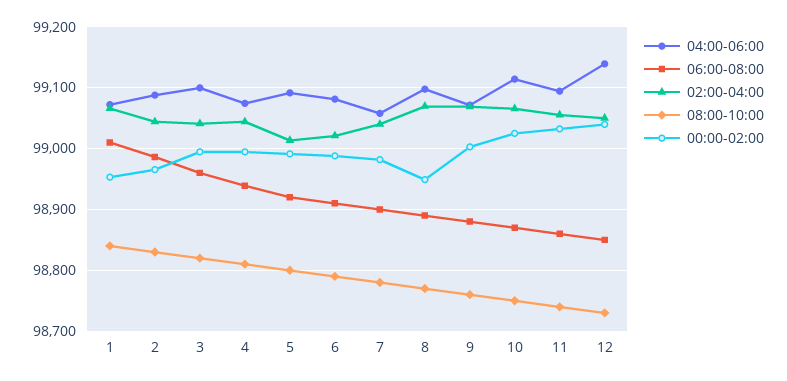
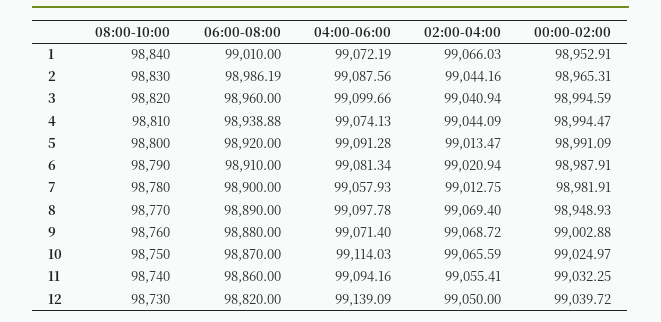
  {
    "04:00-06:00": {
      "1": 99072.19,
      "2": 99087.56,
      "3": 99099.66,
      "4": 99074.13,
      "5": 99091.28,
      "6": 99081.34,
      "7": 99057.93,
      "8": 99097.78,
      "9": 99071.4,
      "10": 99114.03,
      "11": 99094.16,
      "12": 99139.09
    },
    "06:00-08:00": {
      "1": 99010,
      "2": 98986.19,
      "3": 98960,
      "4": 98938.88,
      "5": 98920,
      "6": 98910,
      "7": 98900,
      "8": 98890,
      "9": 98880,
      "10": 98870,
      "11": 98860,
-     "12": 98850
+     "12": 98820
    },
    "02:00-04:00": {
      "1": 99066.03,
      "2": 99044.16,
      "3": 99040.94,
      "4": 99044.09,
      "5": 99013.47,
      "6": 99020.94,
-     "7": 99040,
+     "7": 99012.75,
      "8": 99069.4,
      "9": 99068.72,
      "10": 99065.59,
      "11": 99055.41,
      "12": 99050
    },
    "08:00-10:00": {
      "1": 98840,
      "2": 98830,
      "3": 98820,
      "4": 98810,
      "5": 98800,
      "6": 98790,
      "7": 98780,
      "8": 98770,
      "9": 98760,
      "10": 98750,
      "11": 98740,
      "12": 98730
    },
    "00:00-02:00": {
      "1": 98952.91,
      "2": 98965.31,
      "3": 98994.59,
      "4": 98994.47,
      "5": 98991.09,
      "6": 98987.91,
      "7": 98981.91,
      "8": 98948.93,
      "9": 99002.88,
      "10": 99024.97,
      "11": 99032.25,
      "12": 99039.72
    }
  }

